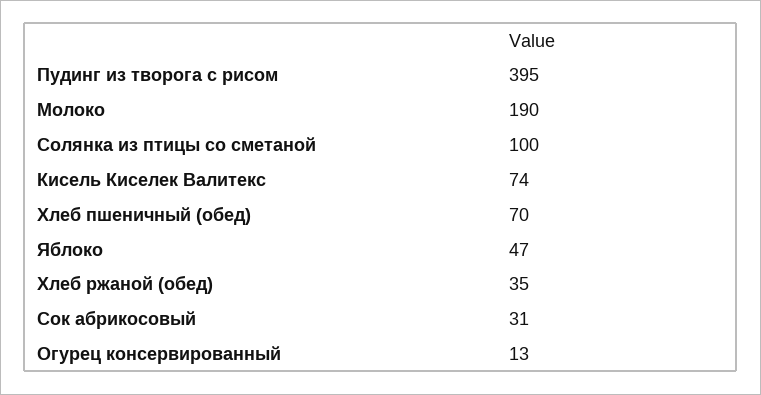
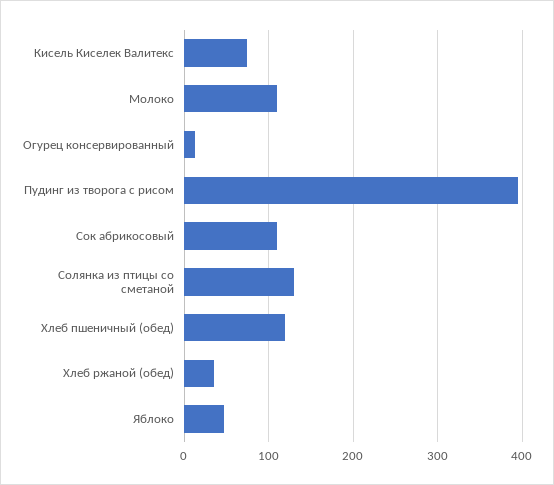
  {
    "Пудинг из творога с рисом": 395,
-   "Молоко": 190,
+   "Молоко": 110,
-   "Солянка из птицы со сметаной": 100,
+   "Солянка из птицы со сметаной": 130,
    "Кисель Киселек Валитекс": 74,
-   "Хлеб пшеничный (обед)": 70,
+   "Хлеб пшеничный (обед)": 120,
    "Яблоко": 47,
    "Хлеб ржаной (обед)": 35,
-   "Сок абрикосовый": 31,
+   "Сок абрикосовый": 110,
    "Огурец консервированный": 13
  }

